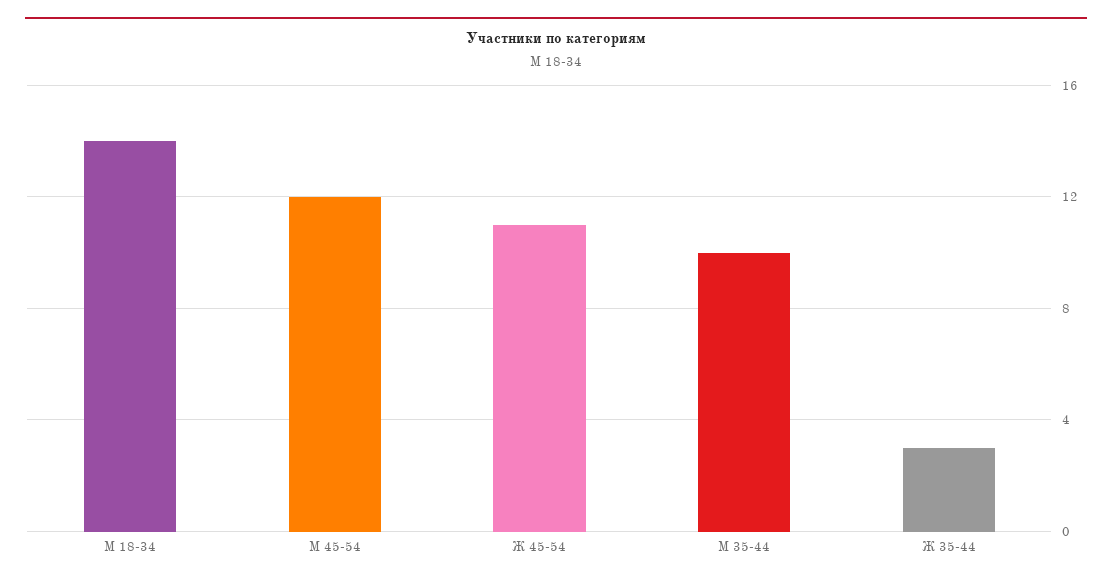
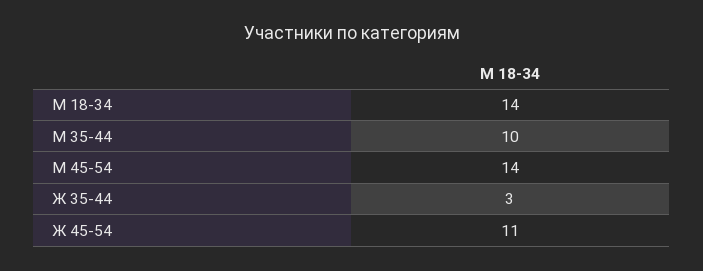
  {
    "М 18-34": 14,
-   "М 45-54": 12,
+   "М 45-54": 14,
    "Ж 45-54": 11,
    "М 35-44": 10,
    "Ж 35-44": 3
  }

